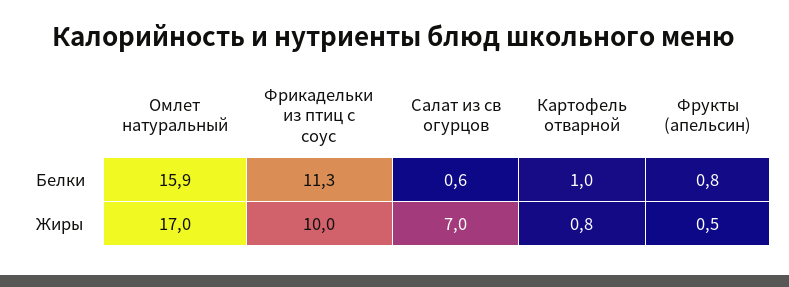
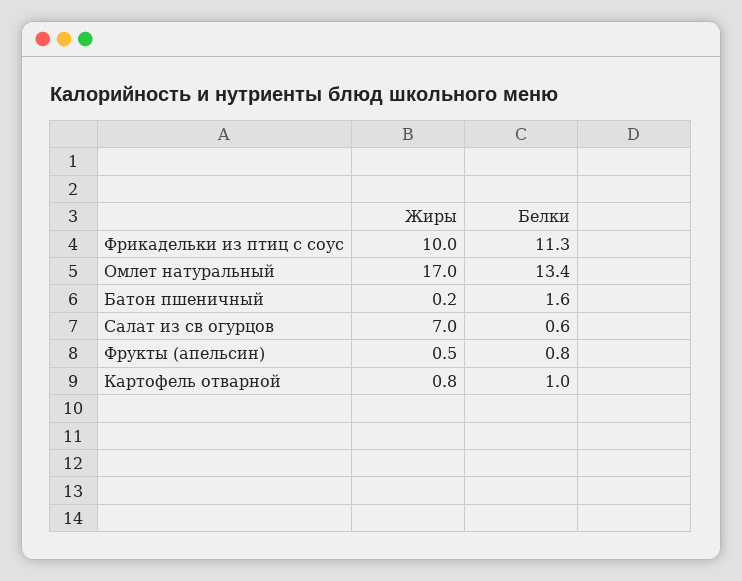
  {
    "Омлет натуральный": {
-     "Белки": 15.9,
+     "Белки": 13.4,
      "Жиры": 17
    },
    "Фрикадельки из птиц с соус": {
      "Белки": 11.3,
      "Жиры": 10
    },
    "Салат из св огурцов": {
      "Белки": 0.6,
      "Жиры": 7
    },
    "Картофель отварной": {
      "Белки": 1,
      "Жиры": 0.8
    },
    "Фрукты (апельсин)": {
      "Белки": 0.8,
      "Жиры": 0.5
-   }
+   },
+   "Батон пшеничный": {
+     "Жиры": 0.2,
+     "Белки": 1.6
+   }
  }

